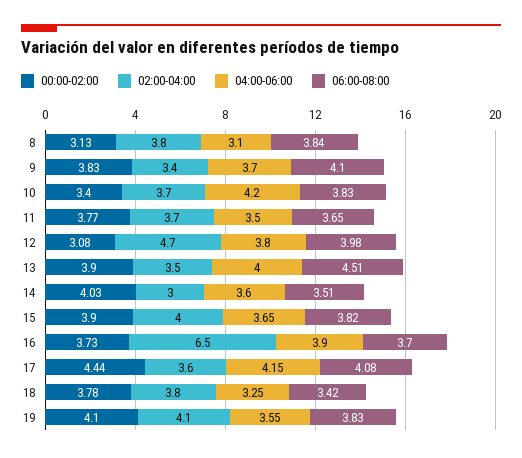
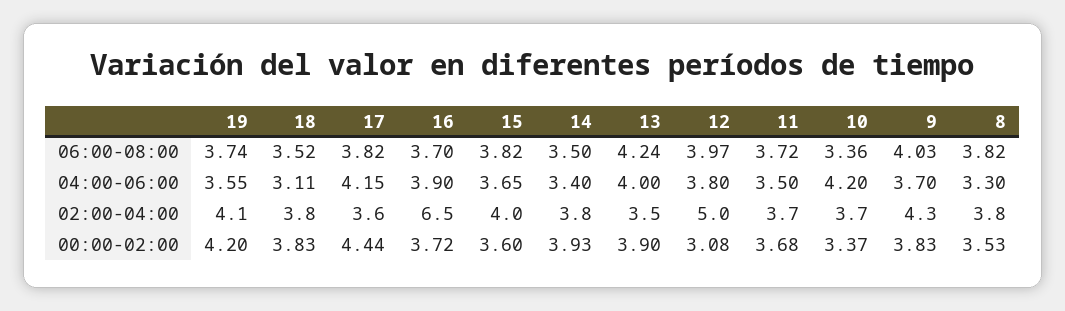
  {
    "00:00-02:00": {
-     "8": 3.13,
+     "8": 3.53,
      "9": 3.83,
-     "10": 3.4,
+     "10": 3.37,
-     "11": 3.77,
+     "11": 3.68,
      "12": 3.08,
      "13": 3.9,
-     "14": 4.03,
+     "14": 3.93,
-     "15": 3.9,
+     "15": 3.6,
-     "16": 3.73,
+     "16": 3.72,
      "17": 4.44,
-     "18": 3.78,
+     "18": 3.83,
-     "19": 4.1
+     "19": 4.2
    },
    "02:00-04:00": {
      "8": 3.8,
-     "9": 3.4,
+     "9": 4.3,
      "10": 3.7,
      "11": 3.7,
-     "12": 4.7,
+     "12": 5,
      "13": 3.5,
-     "14": 3,
+     "14": 3.8,
      "15": 4,
      "16": 6.5,
      "17": 3.6,
      "18": 3.8,
      "19": 4.1
    },
    "04:00-06:00": {
-     "8": 3.1,
+     "8": 3.3,
      "9": 3.7,
      "10": 4.2,
      "11": 3.5,
      "12": 3.8,
      "13": 4,
-     "14": 3.6,
+     "14": 3.4,
      "15": 3.65,
      "16": 3.9,
      "17": 4.15,
-     "18": 3.25,
+     "18": 3.11,
      "19": 3.55
    },
    "06:00-08:00": {
-     "8": 3.84,
+     "8": 3.82,
-     "9": 4.1,
+     "9": 4.03,
-     "10": 3.83,
+     "10": 3.36,
-     "11": 3.65,
+     "11": 3.72,
-     "12": 3.98,
+     "12": 3.97,
-     "13": 4.51,
+     "13": 4.24,
-     "14": 3.51,
+     "14": 3.5,
      "15": 3.82,
      "16": 3.7,
-     "17": 4.08,
+     "17": 3.82,
-     "18": 3.42,
+     "18": 3.52,
-     "19": 3.83
+     "19": 3.74
    }
  }

